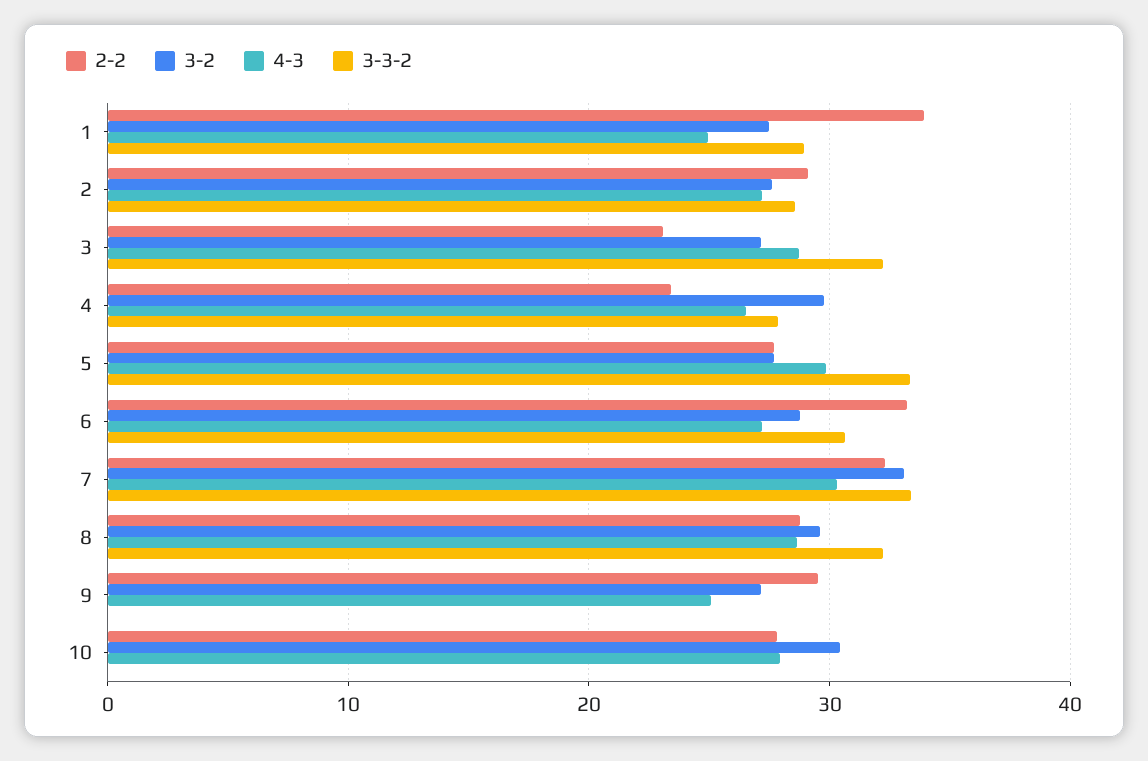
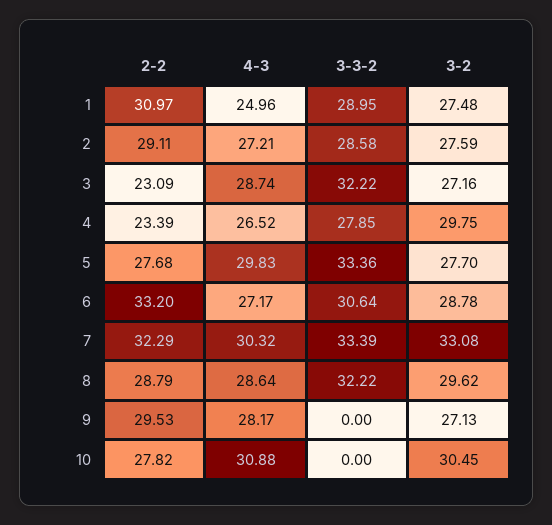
  {
    "2-2": {
-     "1": 34,
+     "1": 30.97,
      "2": 29.11,
      "3": 23.09,
      "4": 23.39,
      "5": 27.68,
      "6": 33.2,
      "7": 32.29,
      "8": 28.79,
      "9": 29.53,
      "10": 27.82
    },
    "3-2": {
      "1": 27.48,
      "2": 27.59,
      "3": 27.16,
      "4": 29.75,
      "5": 27.7,
      "6": 28.78,
      "7": 33.08,
      "8": 29.62,
      "9": 27.13,
      "10": 30.45
    },
    "4-3": {
      "1": 24.96,
      "2": 27.21,
      "3": 28.74,
      "4": 26.52,
      "5": 29.83,
      "6": 27.17,
      "7": 30.32,
      "8": 28.64,
-     "9": 25,
+     "9": 28.17,
-     "10": 28
+     "10": 30.88
    },
    "3-3-2": {
      "1": 28.95,
      "2": 28.58,
      "3": 32.22,
      "4": 27.85,
      "5": 33.36,
      "6": 30.64,
      "7": 33.39,
      "8": 32.22,
      "9": 0,
      "10": 0
    }
  }

